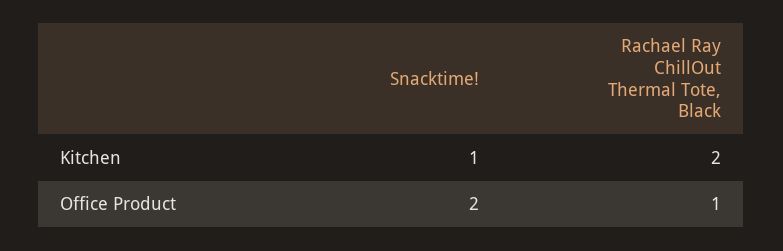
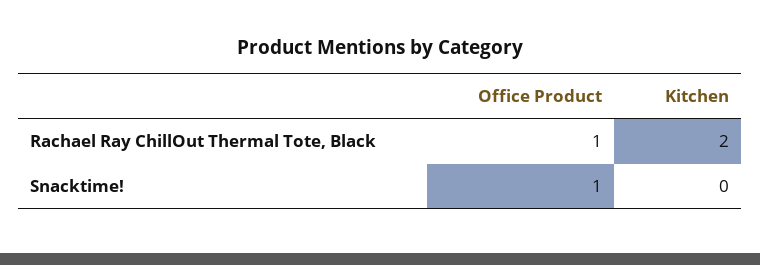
  {
    "Snacktime!": {
-     "Kitchen": 1,
+     "Kitchen": 0,
-     "Office Product": 2
+     "Office Product": 1
    },
    "Rachael Ray ChillOut Thermal Tote, Black": {
      "Kitchen": 2,
      "Office Product": 1
    }
  }

